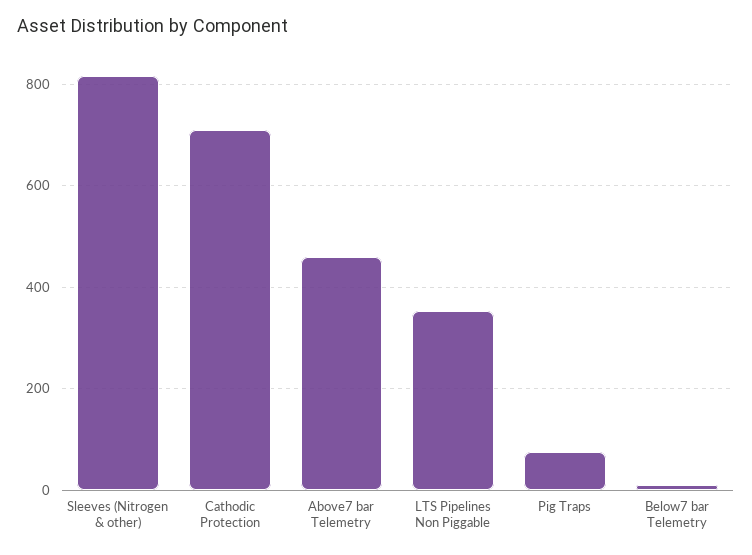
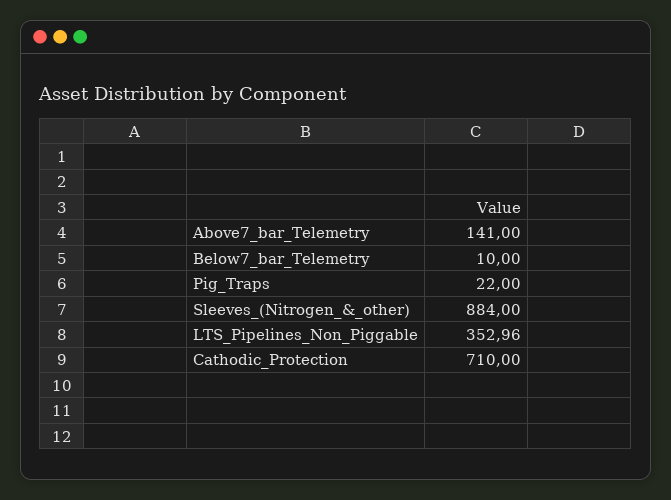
  {
-   "Sleeves (Nitrogen & other)": 820,
+   "Sleeves (Nitrogen & other)": 884,
    "Cathodic Protection": 710,
-   "Above7 bar Telemetry": 460,
+   "Above7 bar Telemetry": 141,
    "LTS Pipelines Non Piggable": 352.96,
-   "Pig Traps": 80,
+   "Pig Traps": 22,
    "Below7 bar Telemetry": 10
  }

